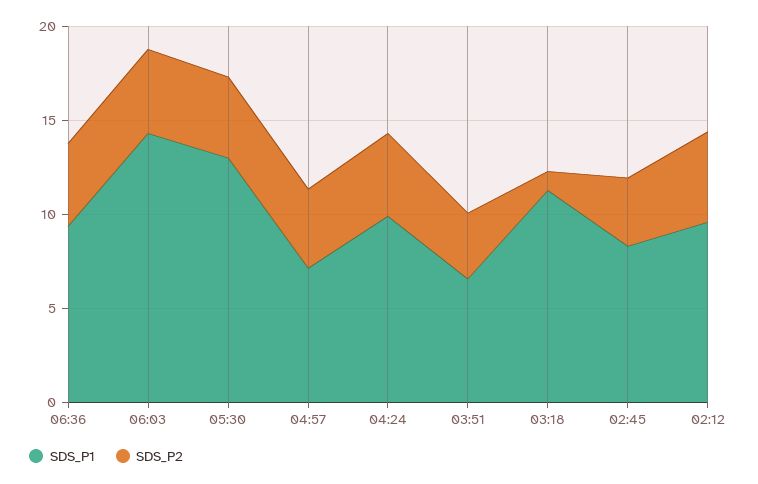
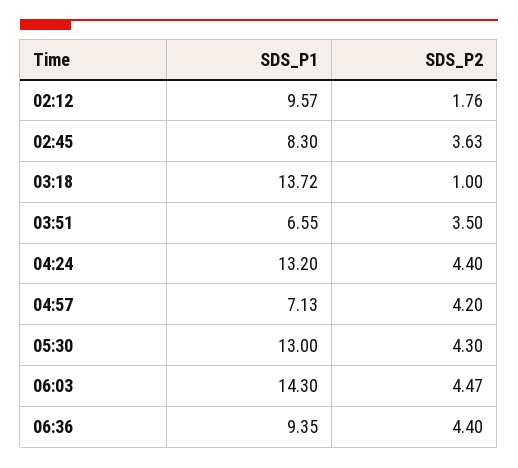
  {
    "SDS_P1": {
      "06:36": 9.35,
      "06:03": 14.3,
      "05:30": 13,
      "04:57": 7.13,
-     "04:24": 10,
+     "04:24": 13.2,
      "03:51": 6.55,
-     "03:18": 11,
+     "03:18": 13.72,
      "02:45": 8.3,
      "02:12": 9.57
    },
    "SDS_P2": {
      "06:36": 4.4,
      "06:03": 4.47,
      "05:30": 4.3,
      "04:57": 4.2,
      "04:24": 4.4,
      "03:51": 3.5,
      "03:18": 1,
      "02:45": 3.63,
-     "02:12": 5
+     "02:12": 1.76
    }
  }

